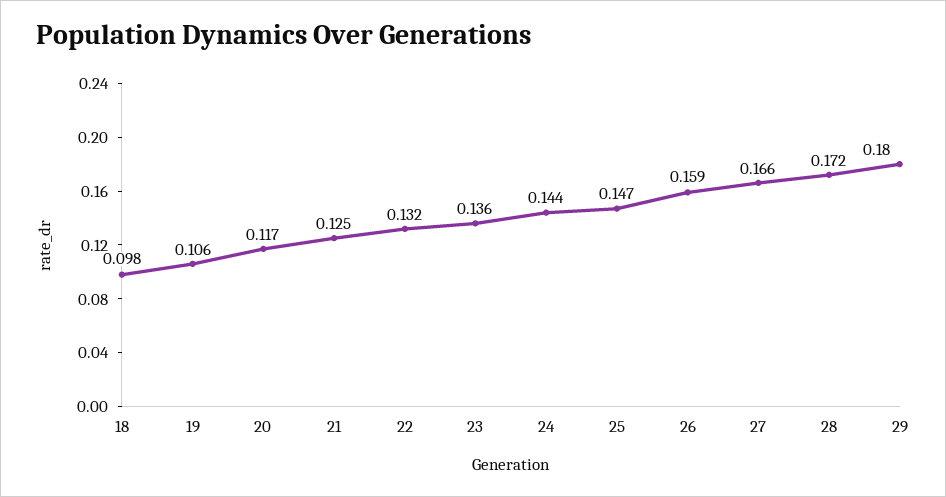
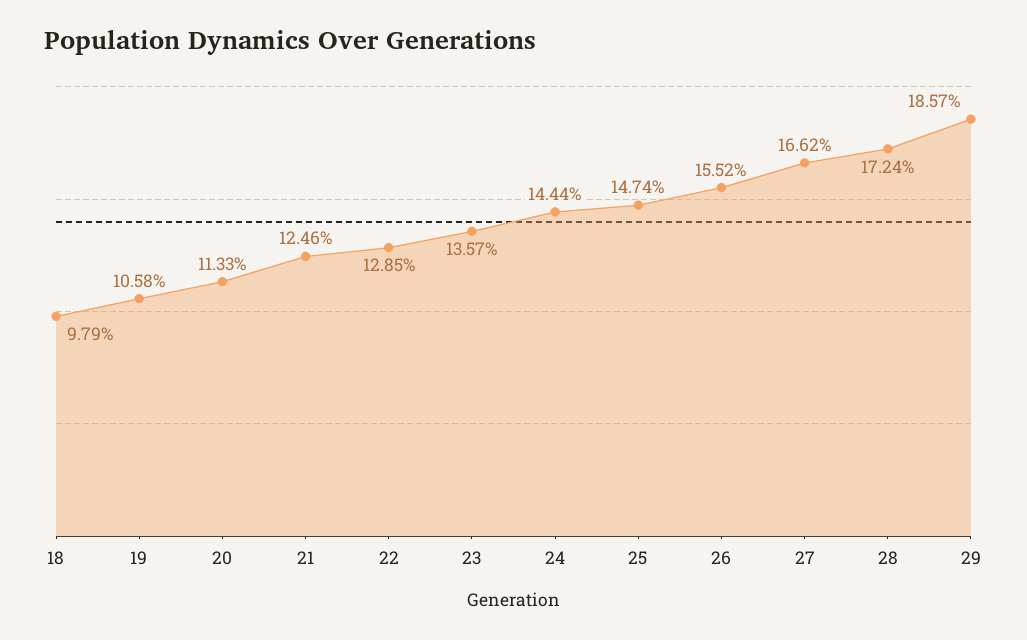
  {
    "18": 0.0979,
    "19": 0.1058,
-   "20": 0.117,
+   "20": 0.1133,
    "21": 0.1246,
-   "22": 0.132,
+   "22": 0.1285,
    "23": 0.1357,
    "24": 0.1444,
    "25": 0.1474,
-   "26": 0.159,
+   "26": 0.1552,
    "27": 0.1662,
    "28": 0.1724,
-   "29": 0.18
+   "29": 0.1857
  }

